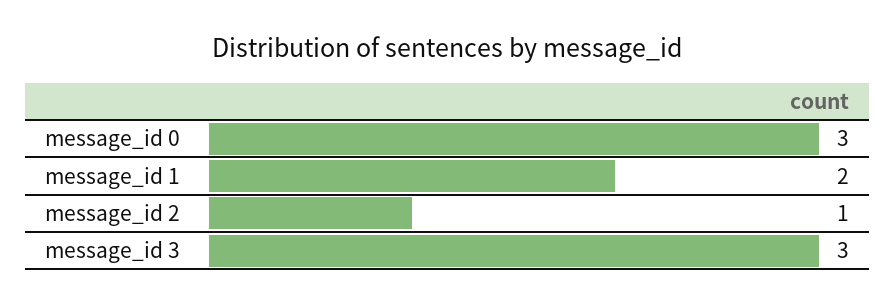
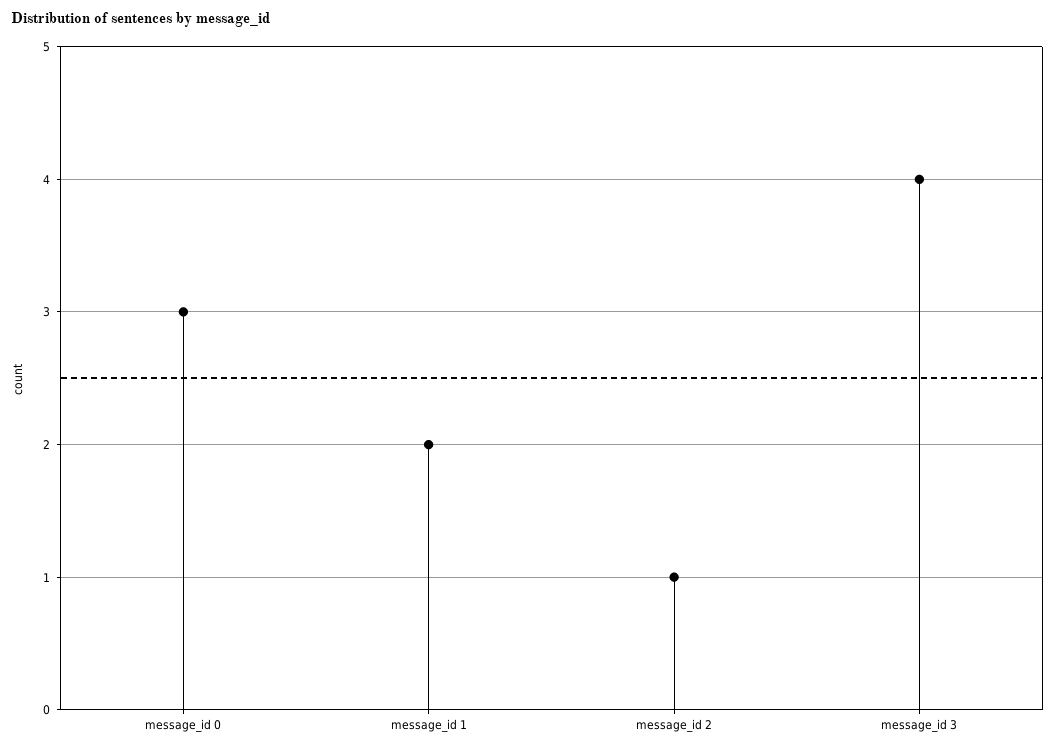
  {
    "message_id 0": 3,
    "message_id 1": 2,
    "message_id 2": 1,
-   "message_id 3": 3
+   "message_id 3": 4
  }

